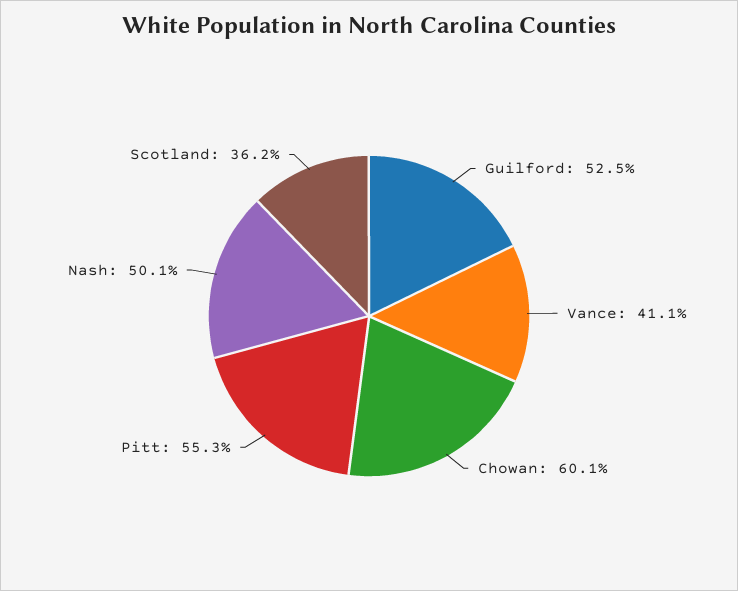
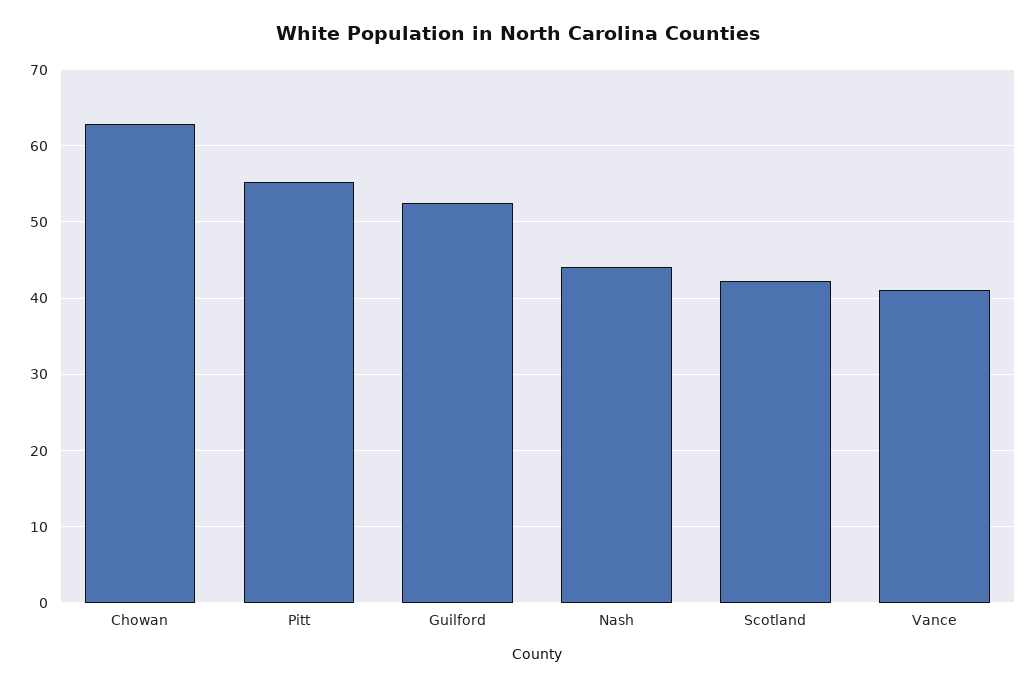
  {
    "Guilford": 52.5,
    "Vance": 41.1,
-   "Chowan": 60.1,
+   "Chowan": 63,
    "Pitt": 55.3,
-   "Nash": 50.1,
+   "Nash": 44,
-   "Scotland": 36.2
+   "Scotland": 42
  }

